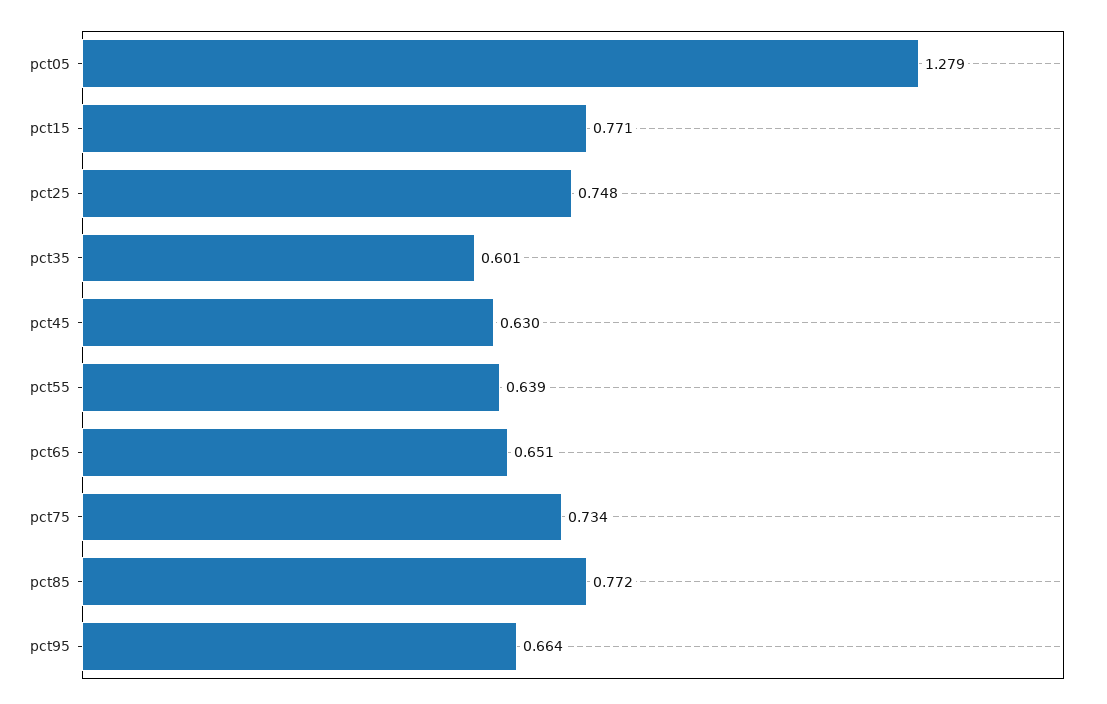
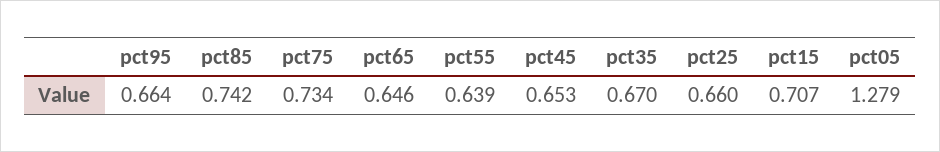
  {
    "pct05": 1.279,
-   "pct15": 0.771,
+   "pct15": 0.707,
-   "pct25": 0.748,
+   "pct25": 0.66,
-   "pct35": 0.601,
+   "pct35": 0.67,
-   "pct45": 0.63,
+   "pct45": 0.653,
    "pct55": 0.639,
-   "pct65": 0.651,
+   "pct65": 0.646,
    "pct75": 0.734,
-   "pct85": 0.772,
+   "pct85": 0.742,
    "pct95": 0.664
  }

